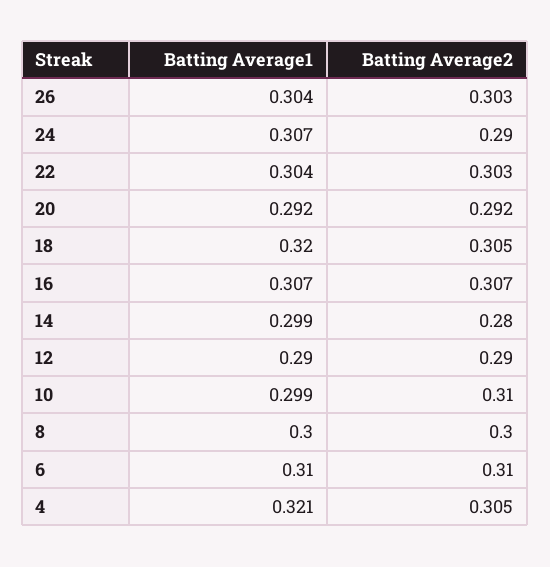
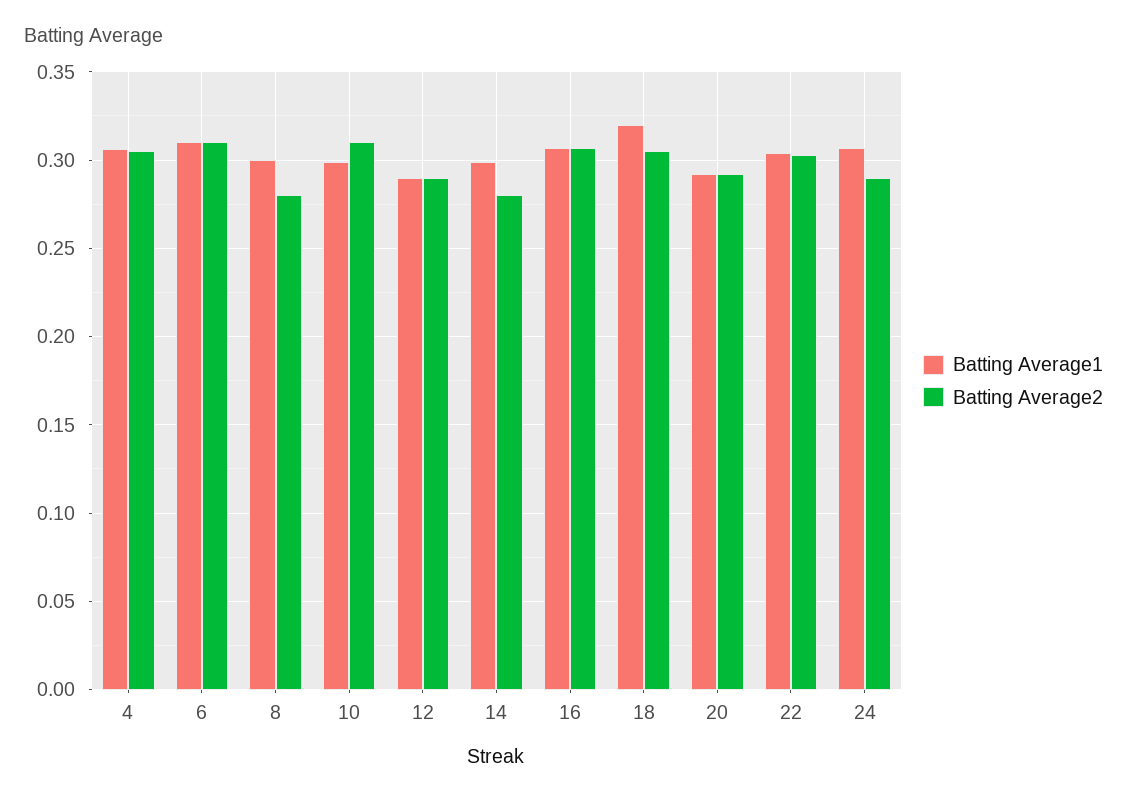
  {
    "Batting Average1": {
-     "26": 0.304,
      "24": 0.307,
      "22": 0.304,
      "20": 0.292,
      "18": 0.32,
      "16": 0.307,
      "14": 0.299,
      "12": 0.29,
      "10": 0.299,
      "8": 0.3,
      "6": 0.31,
-     "4": 0.321
+     "4": 0.305
    },
    "Batting Average2": {
-     "26": 0.303,
      "24": 0.29,
      "22": 0.303,
      "20": 0.292,
      "18": 0.305,
      "16": 0.307,
      "14": 0.28,
      "12": 0.29,
      "10": 0.31,
-     "8": 0.3,
+     "8": 0.28,
      "6": 0.31,
      "4": 0.305
    }
  }

